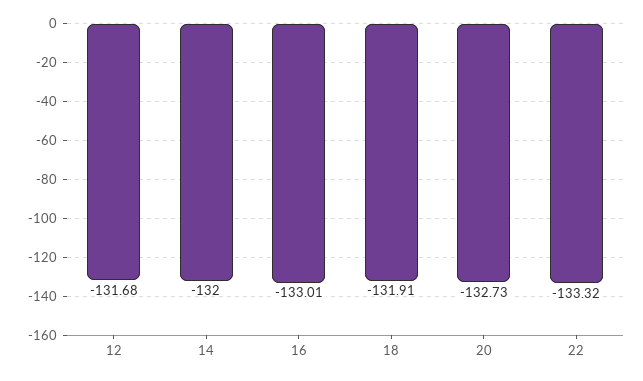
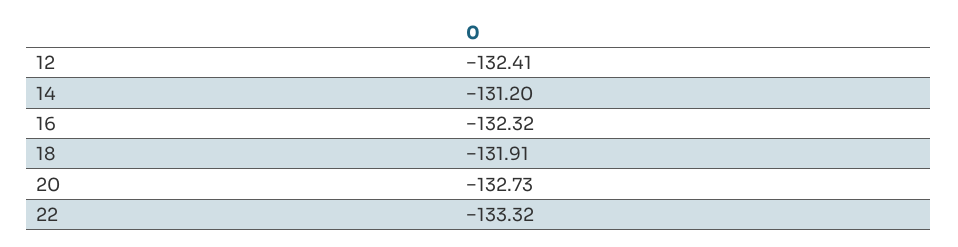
  {
-   "12": -131.68,
+   "12": -132.41,
-   "14": -132,
+   "14": -131.2,
-   "16": -133.01,
+   "16": -132.32,
    "18": -131.91,
    "20": -132.73,
    "22": -133.32
  }

